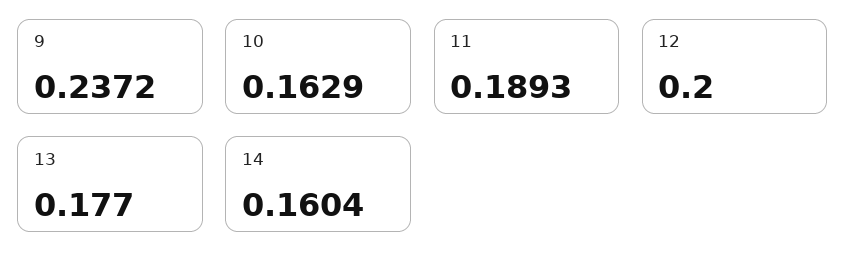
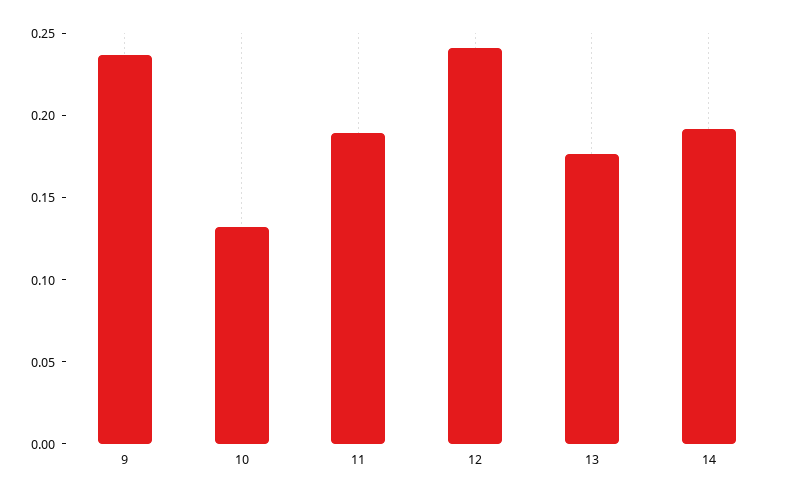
  {
    "9": 0.2372,
-   "10": 0.1629,
+   "10": 0.13,
    "11": 0.1893,
-   "12": 0.2,
+   "12": 0.24,
    "13": 0.177,
-   "14": 0.1604
+   "14": 0.19
  }

